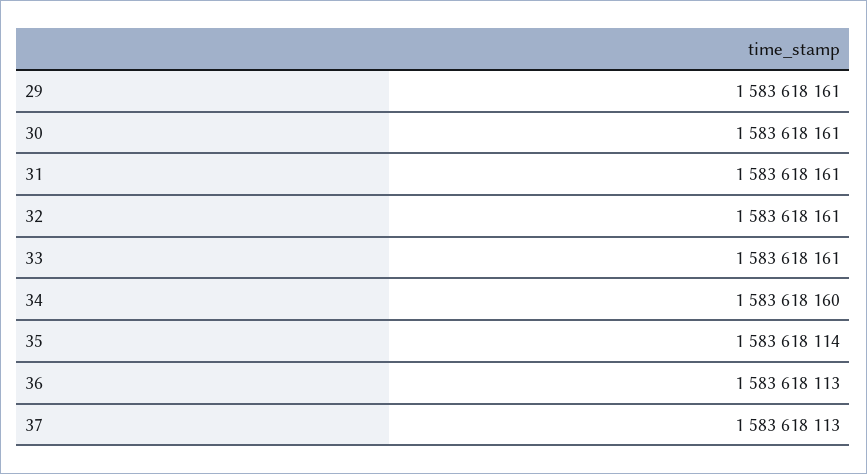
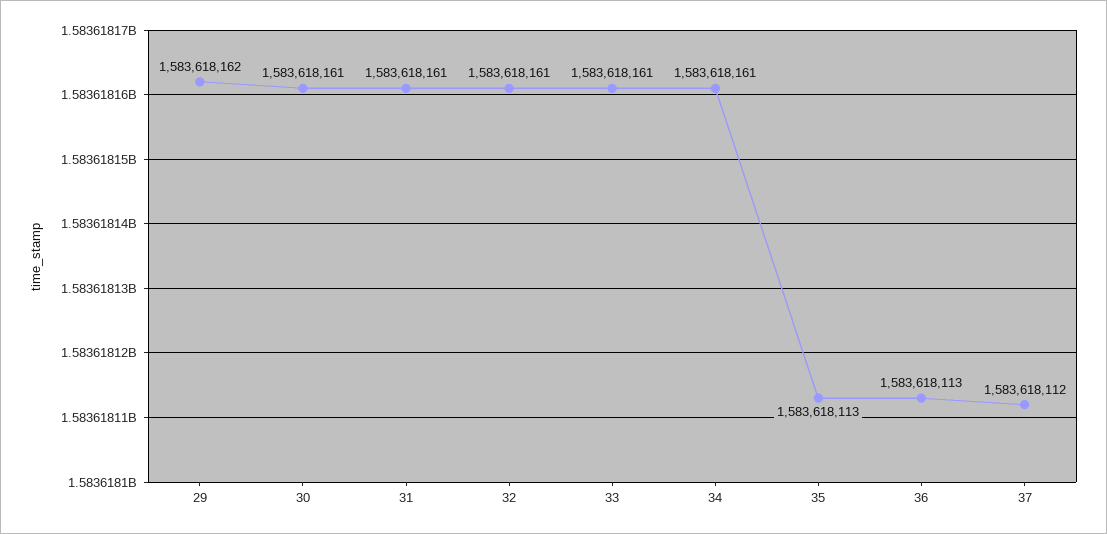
  {
-   "29": 1583618161,
+   "29": 1583618162,
    "30": 1583618161,
    "31": 1583618161,
    "32": 1583618161,
    "33": 1583618161,
-   "34": 1583618160,
+   "34": 1583618161,
-   "35": 1583618114,
+   "35": 1583618113,
    "36": 1583618113,
-   "37": 1583618113
+   "37": 1583618112
  }

